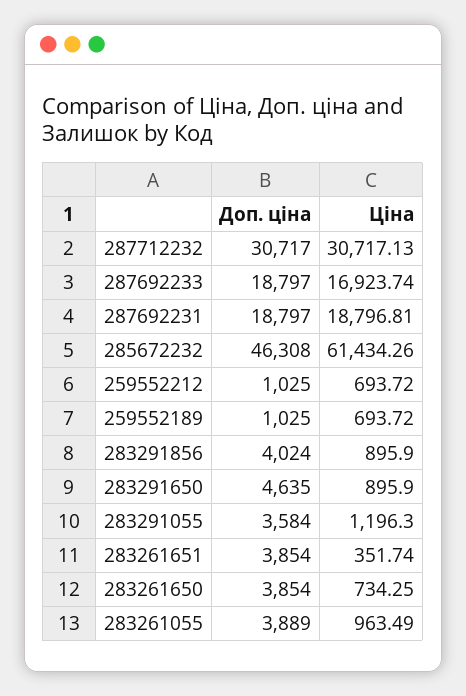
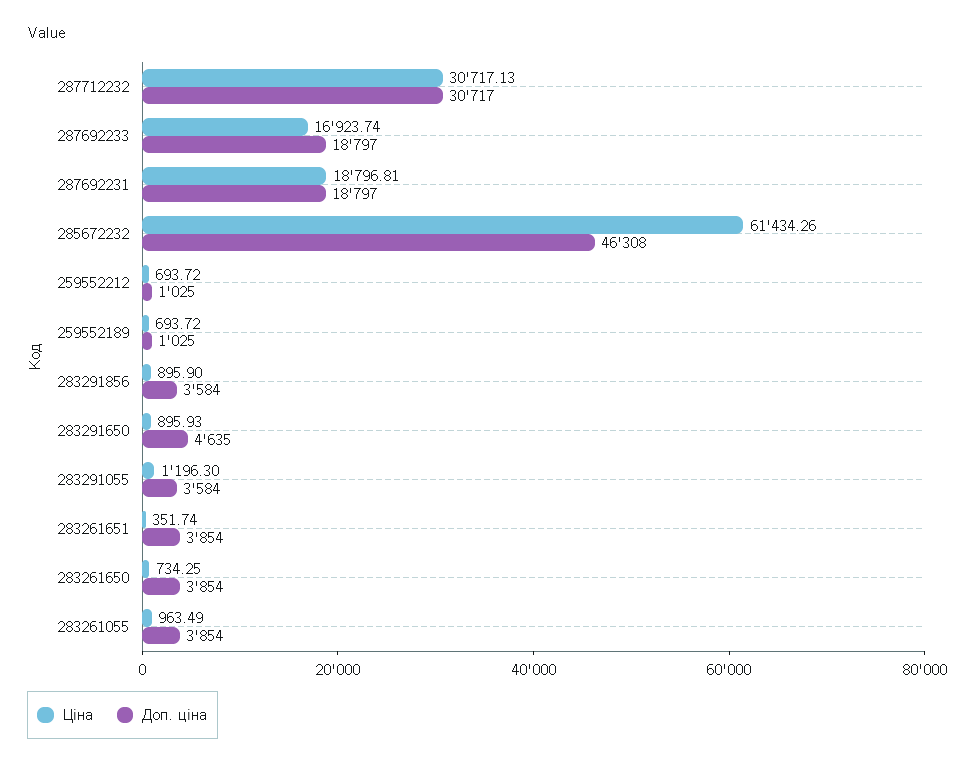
  {
    "Доп. ціна": {
      "287712232": 30717,
      "287692233": 18797,
      "287692231": 18797,
      "285672232": 46308,
      "259552212": 1025,
      "259552189": 1025,
-     "283291856": 4024,
+     "283291856": 3584,
      "283291650": 4635,
      "283291055": 3584,
      "283261651": 3854,
      "283261650": 3854,
-     "283261055": 3889
+     "283261055": 3854
    },
    "Ціна": {
      "287712232": 30717.13,
      "287692233": 16923.74,
      "287692231": 18796.81,
      "285672232": 61434.26,
      "259552212": 693.72,
      "259552189": 693.72,
      "283291856": 895.9,
-     "283291650": 895.9,
+     "283291650": 895.93,
      "283291055": 1196.3,
      "283261651": 351.74,
      "283261650": 734.25,
      "283261055": 963.49
    }
  }

